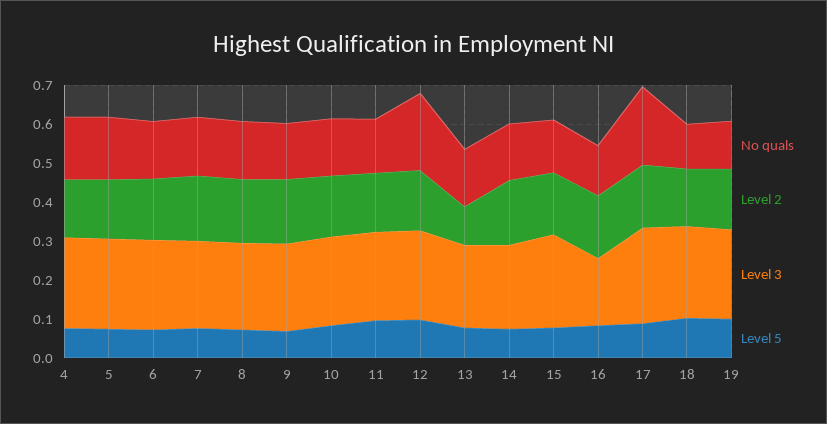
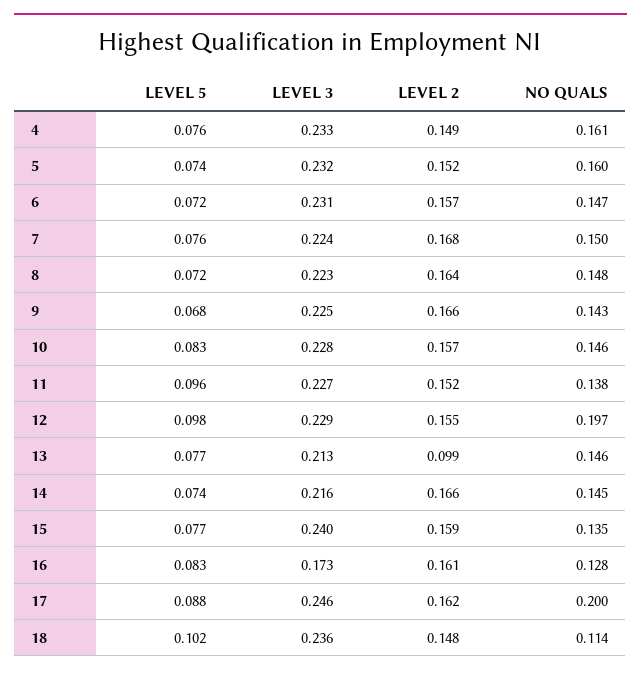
  {
    "No quals": {
      "4": 0.161,
      "5": 0.16,
      "6": 0.147,
      "7": 0.15,
      "8": 0.148,
      "9": 0.143,
      "10": 0.146,
      "11": 0.138,
      "12": 0.197,
      "13": 0.146,
      "14": 0.145,
      "15": 0.135,
      "16": 0.128,
      "17": 0.2,
-     "18": 0.114,
+     "18": 0.114
-     "19": 0.125
    },
    "Level 2": {
      "4": 0.149,
      "5": 0.152,
      "6": 0.157,
      "7": 0.168,
      "8": 0.164,
      "9": 0.166,
      "10": 0.157,
      "11": 0.152,
      "12": 0.155,
      "13": 0.099,
      "14": 0.166,
      "15": 0.159,
      "16": 0.161,
      "17": 0.162,
-     "18": 0.148,
+     "18": 0.148
-     "19": 0.15
    },
    "Level 3": {
      "4": 0.233,
      "5": 0.232,
      "6": 0.231,
      "7": 0.224,
      "8": 0.223,
      "9": 0.225,
      "10": 0.228,
      "11": 0.227,
      "12": 0.229,
      "13": 0.213,
      "14": 0.216,
      "15": 0.24,
      "16": 0.173,
      "17": 0.246,
-     "18": 0.236,
+     "18": 0.236
-     "19": 0.225
    },
    "Level 5": {
      "4": 0.076,
      "5": 0.074,
      "6": 0.072,
      "7": 0.076,
      "8": 0.072,
      "9": 0.068,
      "10": 0.083,
      "11": 0.096,
      "12": 0.098,
      "13": 0.077,
      "14": 0.074,
      "15": 0.077,
      "16": 0.083,
      "17": 0.088,
-     "18": 0.102,
+     "18": 0.102
-     "19": 0.1
    }
  }

